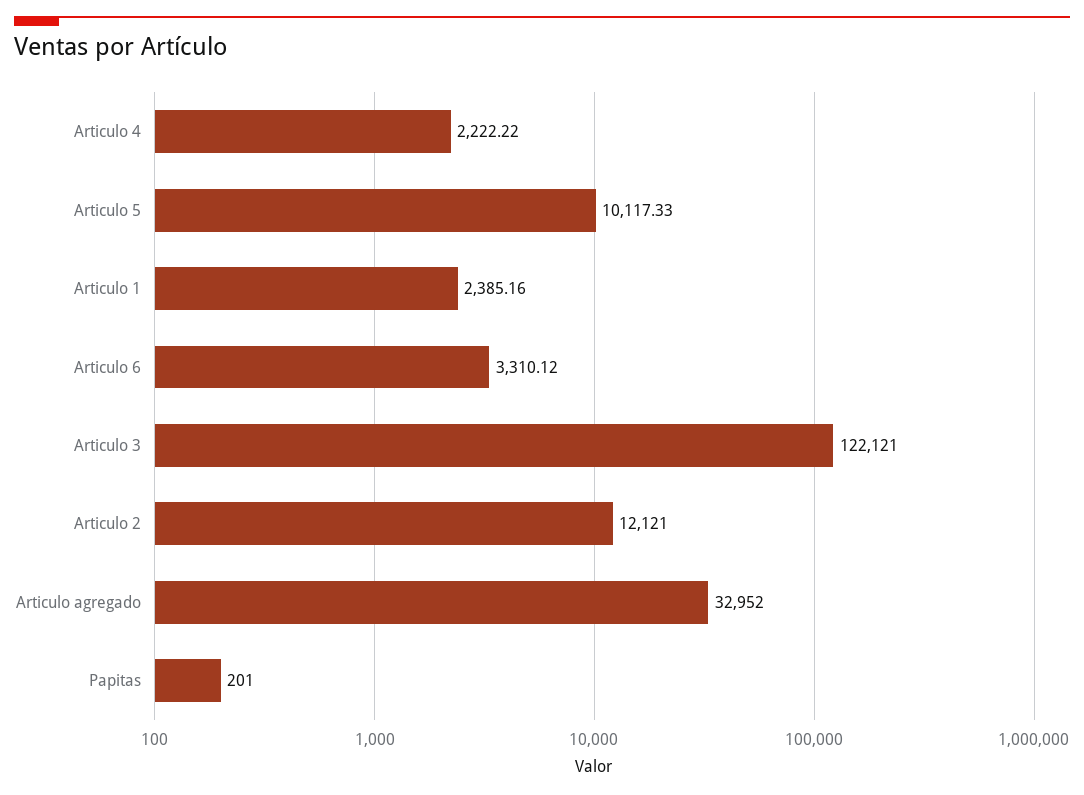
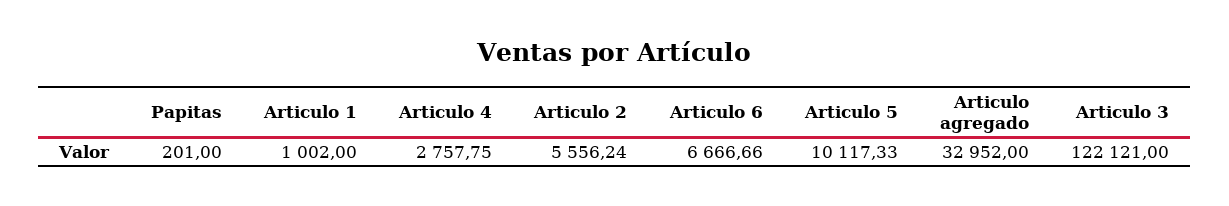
  {
-   "Articulo 4": 2222.22,
+   "Articulo 4": 2757.75,
    "Articulo 5": 10117.33,
-   "Articulo 1": 2385.16,
+   "Articulo 1": 1002,
-   "Articulo 6": 3310.12,
+   "Articulo 6": 6666.66,
    "Articulo 3": 122121,
-   "Articulo 2": 12121,
+   "Articulo 2": 5556.24,
    "Articulo agregado": 32952,
    "Papitas": 201
  }

